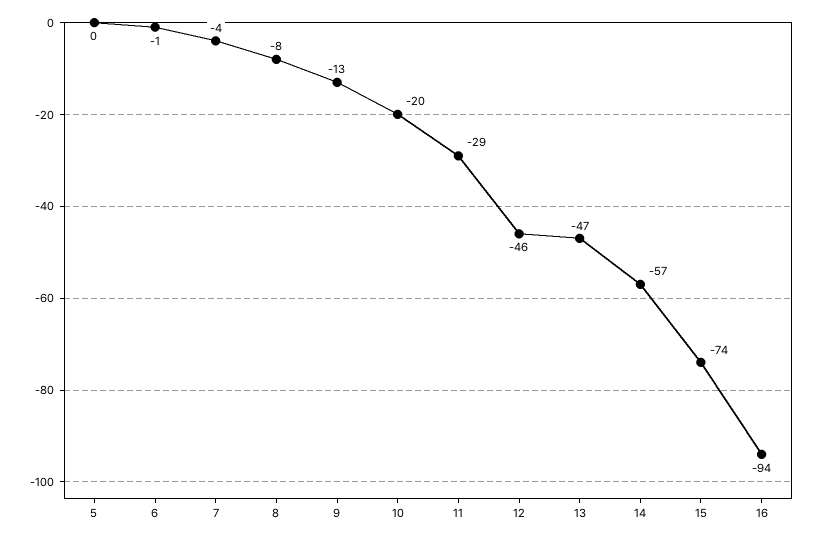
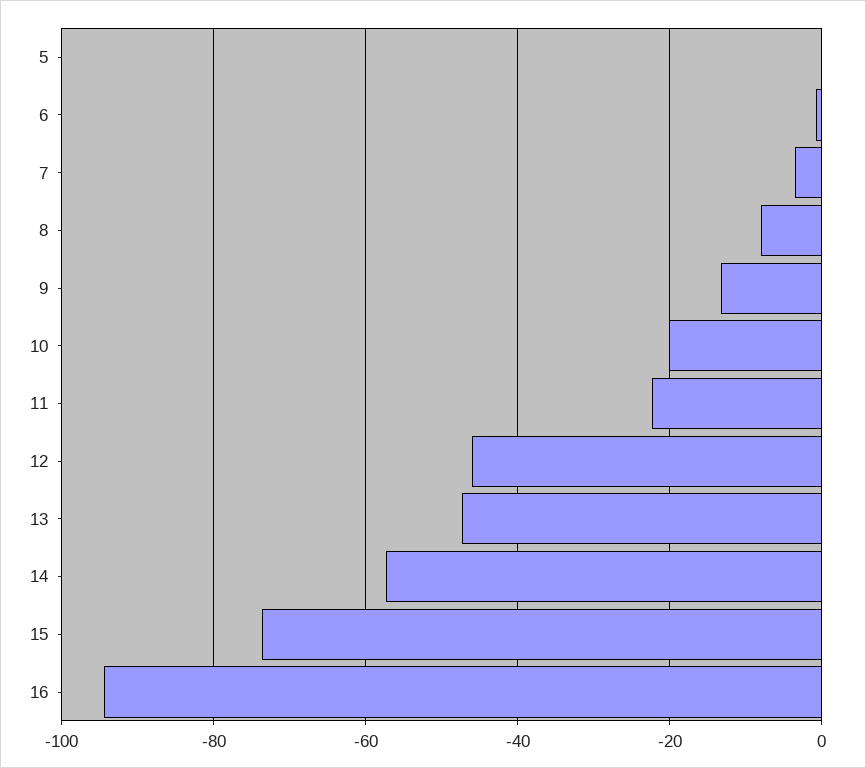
  {
    "5": 0,
    "6": -1,
    "7": -4,
    "8": -8,
    "9": -13,
    "10": -20,
-   "11": -29,
+   "11": -22,
    "12": -46,
    "13": -47,
    "14": -57,
    "15": -74,
    "16": -94
  }

